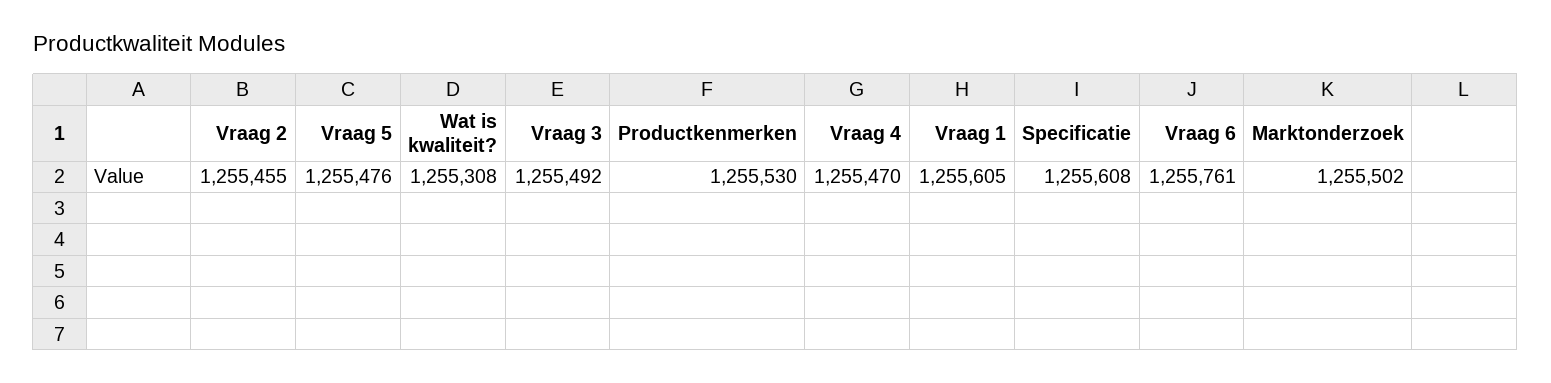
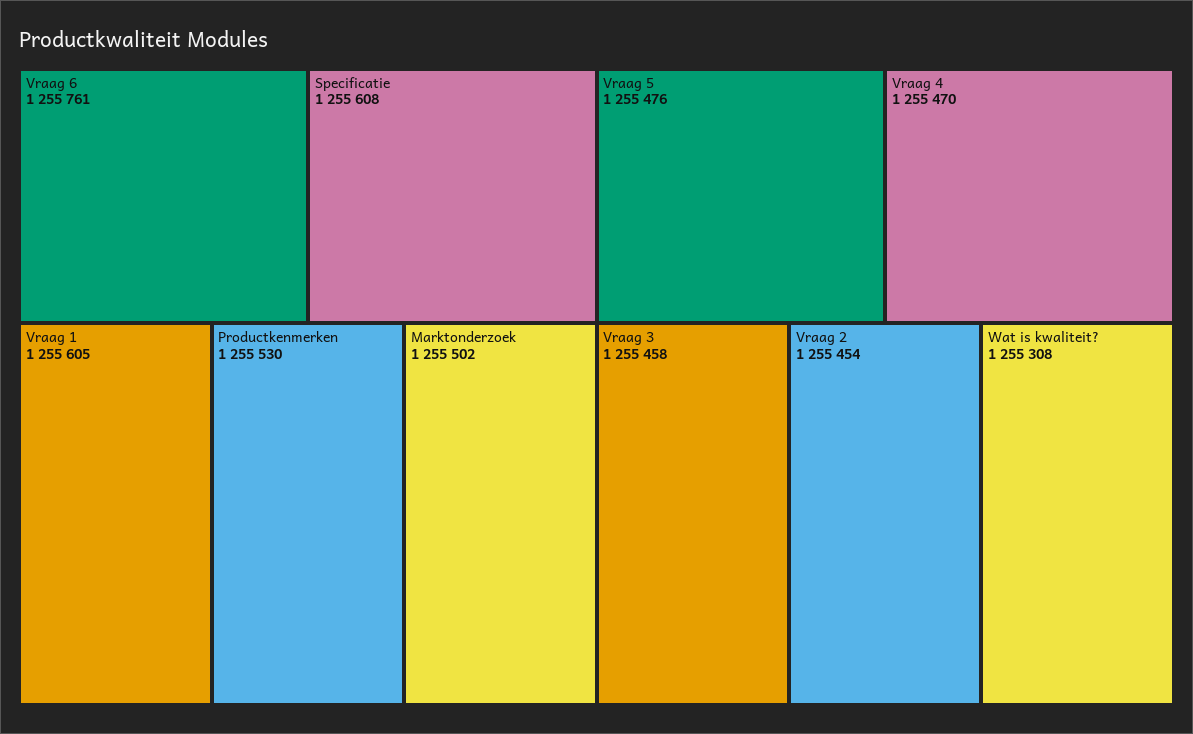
  {
-   "Vraag 2": 1255455,
+   "Vraag 2": 1255454,
    "Vraag 5": 1255476,
    "Wat is kwaliteit?": 1255308,
-   "Vraag 3": 1255492,
+   "Vraag 3": 1255458,
    "Productkenmerken": 1255530,
    "Vraag 4": 1255470,
    "Vraag 1": 1255605,
    "Specificatie": 1255608,
    "Vraag 6": 1255761,
    "Marktonderzoek": 1255502
  }

